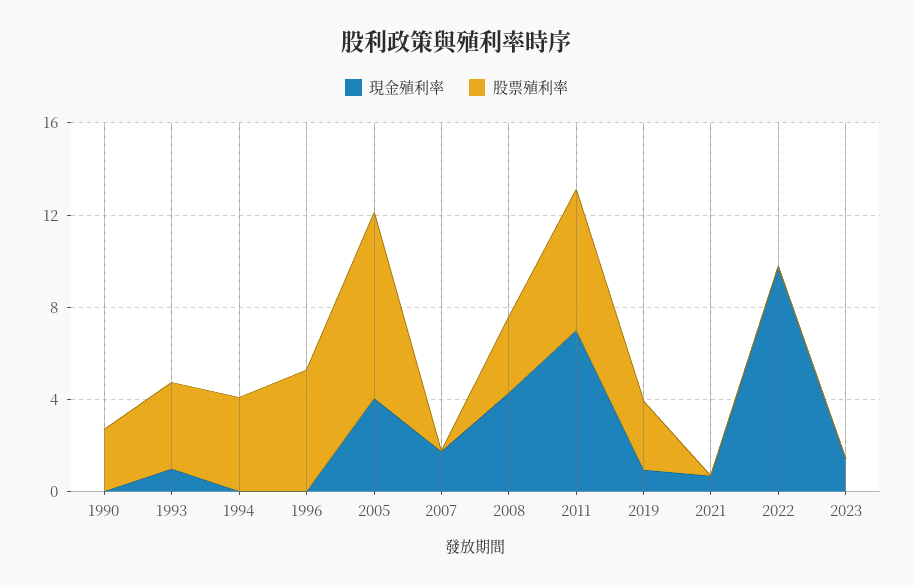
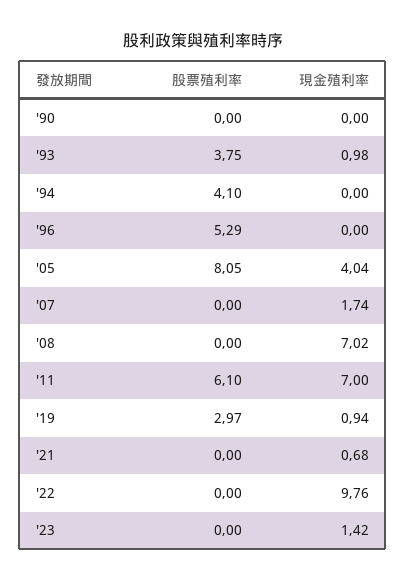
  {
    "現金殖利率": {
      "1990": 0,
      "1993": 0.98,
      "1994": 0,
      "1996": 0,
      "2005": 4.04,
      "2007": 1.74,
-     "2008": 4,
+     "2008": 7.02,
      "2011": 7,
      "2019": 0.94,
      "2021": 0.68,
      "2022": 9.76,
      "2023": 1.42
    },
    "股票殖利率": {
-     "1990": 3,
+     "1990": 0,
      "1993": 3.75,
      "1994": 4.1,
      "1996": 5.29,
      "2005": 8.05,
      "2007": 0,
-     "2008": 3,
+     "2008": 0,
      "2011": 6.1,
      "2019": 2.97,
      "2021": 0,
      "2022": 0,
      "2023": 0
    }
  }

